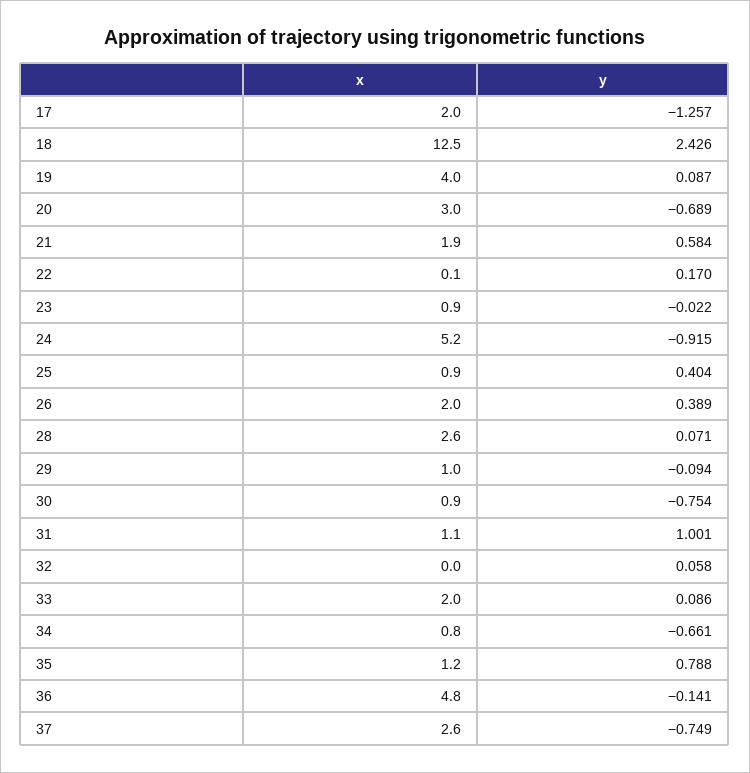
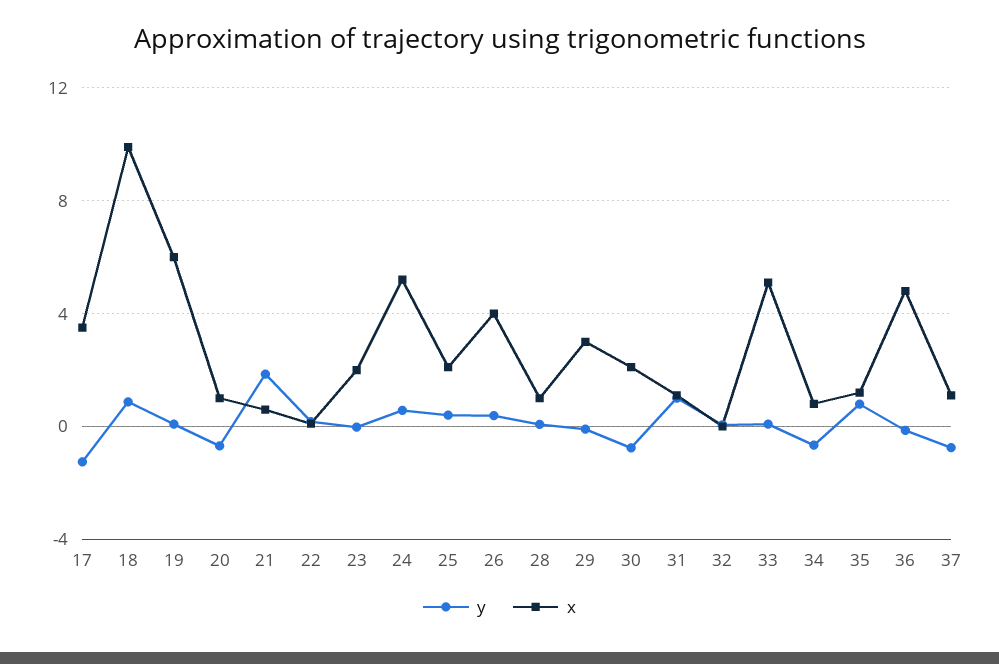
  {
    "x": {
-     "17": 2,
+     "17": 3.5,
-     "18": 12.5,
+     "18": 10,
-     "19": 4,
+     "19": 6,
-     "20": 3,
+     "20": 1,
-     "21": 1.9,
+     "21": 0.5,
      "22": 0.1,
-     "23": 0.9,
+     "23": 2,
      "24": 5.2,
-     "25": 0.9,
+     "25": 2,
-     "26": 2,
+     "26": 4,
-     "28": 2.6,
+     "28": 1,
-     "29": 1,
+     "29": 3,
-     "30": 0.9,
+     "30": 2,
      "31": 1.1,
      "32": 0,
-     "33": 2,
+     "33": 5,
      "34": 0.8,
      "35": 1.2,
      "36": 4.8,
-     "37": 2.6
+     "37": 1
    },
    "y": {
      "17": -1.257,
-     "18": 2.426,
+     "18": 1,
      "19": 0.087,
      "20": -0.689,
-     "21": 0.584,
+     "21": 2,
      "22": 0.17,
      "23": -0.022,
-     "24": -0.915,
+     "24": 0.5,
      "25": 0.404,
      "26": 0.389,
      "28": 0.071,
      "29": -0.094,
      "30": -0.754,
      "31": 1.001,
      "32": 0.058,
      "33": 0.086,
      "34": -0.661,
      "35": 0.788,
      "36": -0.141,
      "37": -0.749
    }
  }

